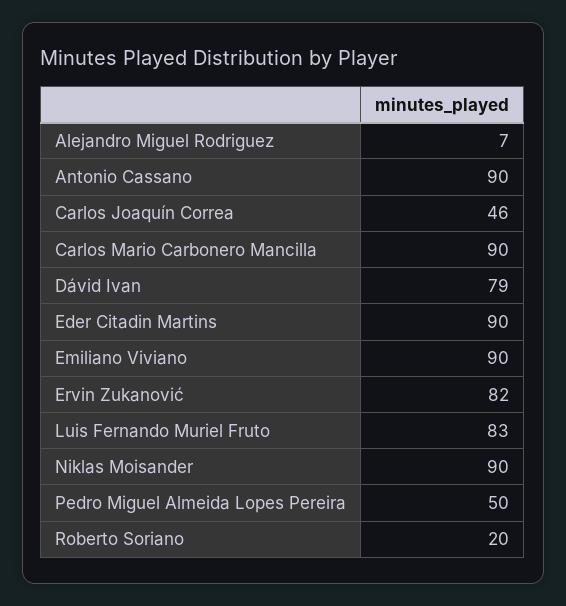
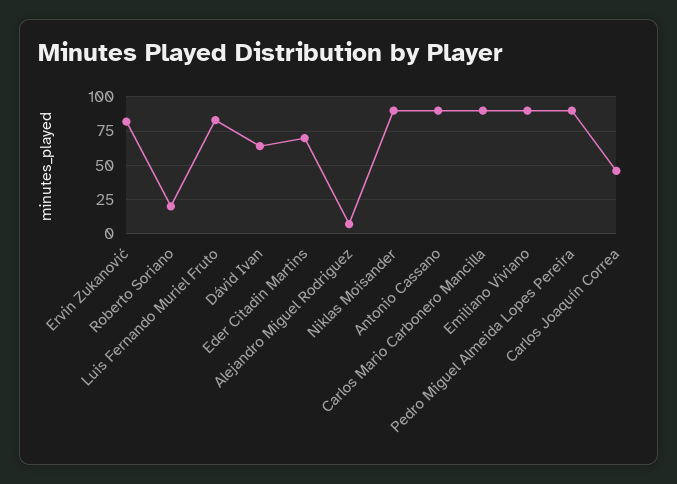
  {
    "Alejandro Miguel Rodriguez": 7,
    "Antonio Cassano": 90,
    "Carlos Joaquín Correa": 46,
    "Carlos Mario Carbonero Mancilla": 90,
-   "Dávid Ivan": 79,
+   "Dávid Ivan": 65,
-   "Eder Citadin Martins": 90,
+   "Eder Citadin Martins": 70,
    "Emiliano Viviano": 90,
    "Ervin Zukanović": 82,
    "Luis Fernando Muriel Fruto": 83,
    "Niklas Moisander": 90,
-   "Pedro Miguel Almeida Lopes Pereira": 50,
+   "Pedro Miguel Almeida Lopes Pereira": 90,
    "Roberto Soriano": 20
  }

